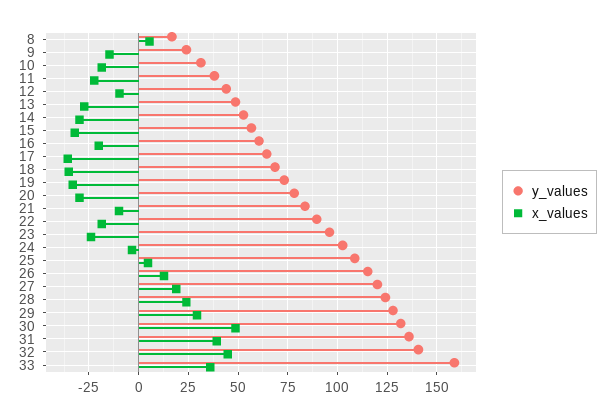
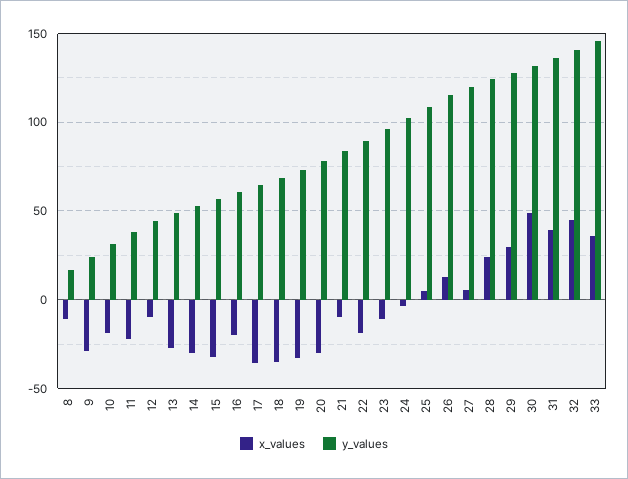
  {
    "y_values": {
      "8": 15,
      "9": 25,
      "10": 30,
      "11": 40,
      "12": 45,
      "13": 50,
      "14": 55,
      "15": 55,
      "16": 60,
      "17": 65,
      "18": 70,
      "19": 75,
      "20": 80,
      "21": 85,
      "22": 90,
      "23": 95,
      "24": 105,
      "25": 110,
      "26": 115,
      "27": 120,
      "28": 125,
      "29": 130,
      "30": 130,
      "31": 135,
      "32": 140,
-     "33": 160
+     "33": 145
    },
    "x_values": {
-     "8": 5,
+     "8": -10,
-     "9": -15,
+     "9": -30,
      "10": -20,
      "11": -20,
      "12": -10,
      "13": -25,
      "14": -30,
      "15": -30,
      "16": -20,
      "17": -35,
      "18": -35,
      "19": -35,
      "20": -30,
      "21": -10,
      "22": -20,
-     "23": -25,
+     "23": -10,
      "24": -5,
      "25": 5,
      "26": 15,
-     "27": 20,
+     "27": 5,
      "28": 25,
      "29": 30,
      "30": 50,
      "31": 40,
      "32": 45,
      "33": 35
    }
  }

